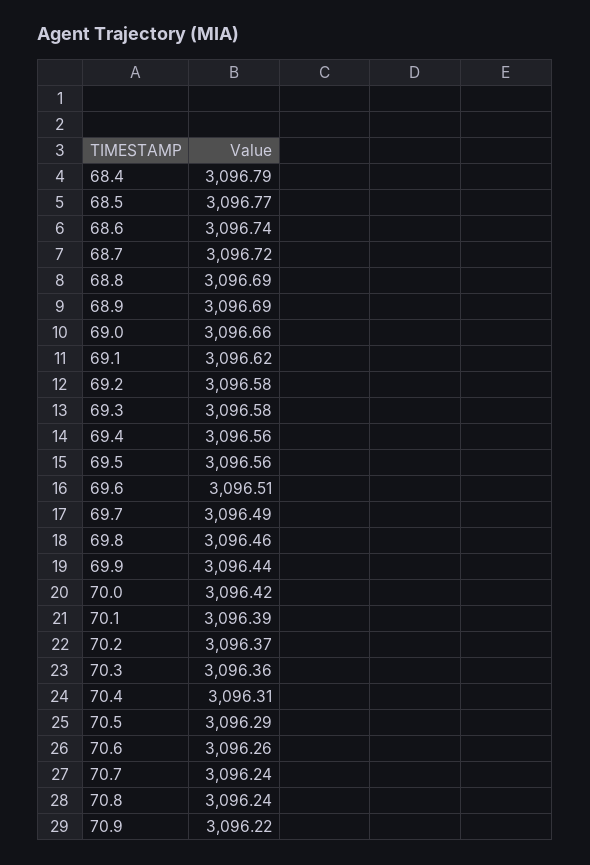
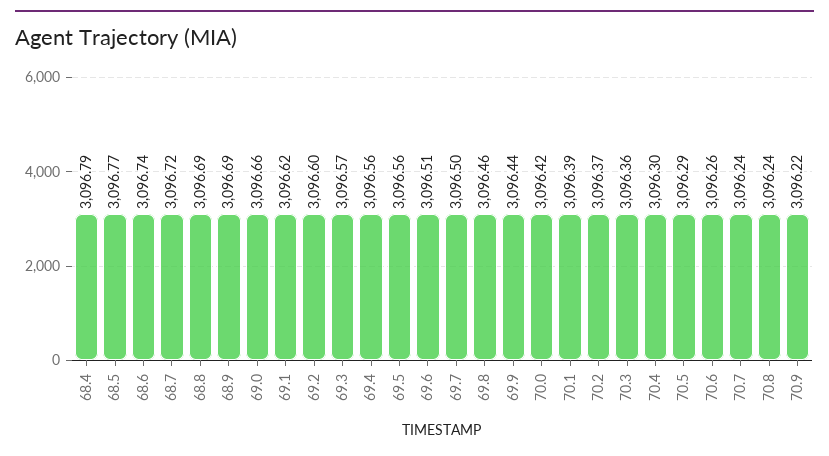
  {
    "68.4": 3096.79,
    "68.5": 3096.77,
    "68.6": 3096.74,
    "68.7": 3096.72,
    "68.8": 3096.69,
    "68.9": 3096.69,
    "69.0": 3096.66,
    "69.1": 3096.62,
-   "69.2": 3096.58,
+   "69.2": 3096.6,
-   "69.3": 3096.58,
+   "69.3": 3096.57,
    "69.4": 3096.56,
    "69.5": 3096.56,
    "69.6": 3096.51,
-   "69.7": 3096.49,
+   "69.7": 3096.5,
    "69.8": 3096.46,
    "69.9": 3096.44,
    "70.0": 3096.42,
    "70.1": 3096.39,
    "70.2": 3096.37,
    "70.3": 3096.36,
-   "70.4": 3096.31,
+   "70.4": 3096.3,
    "70.5": 3096.29,
    "70.6": 3096.26,
    "70.7": 3096.24,
    "70.8": 3096.24,
    "70.9": 3096.22
  }

